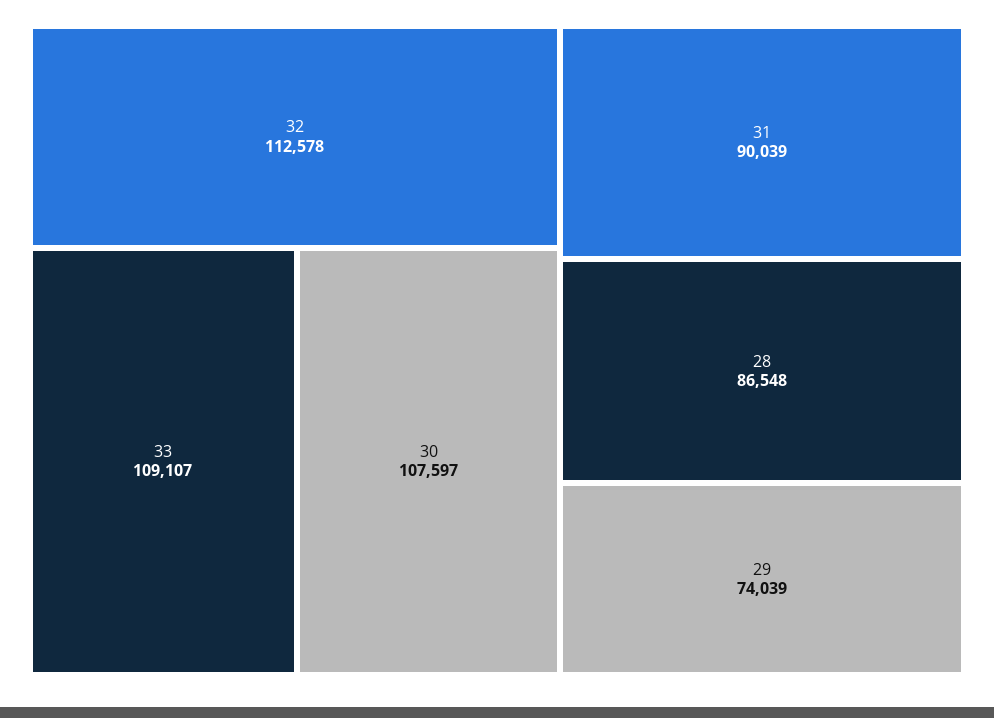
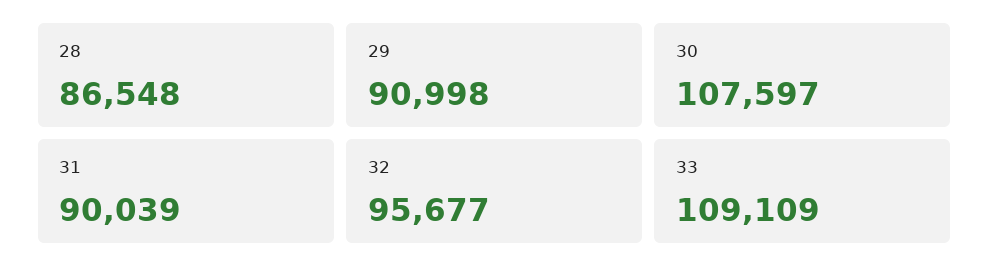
  {
-   "32": 112578,
+   "32": 95677,
-   "33": 109107,
+   "33": 109109,
    "30": 107597,
    "31": 90039,
    "28": 86548,
-   "29": 74039
+   "29": 90998
  }

